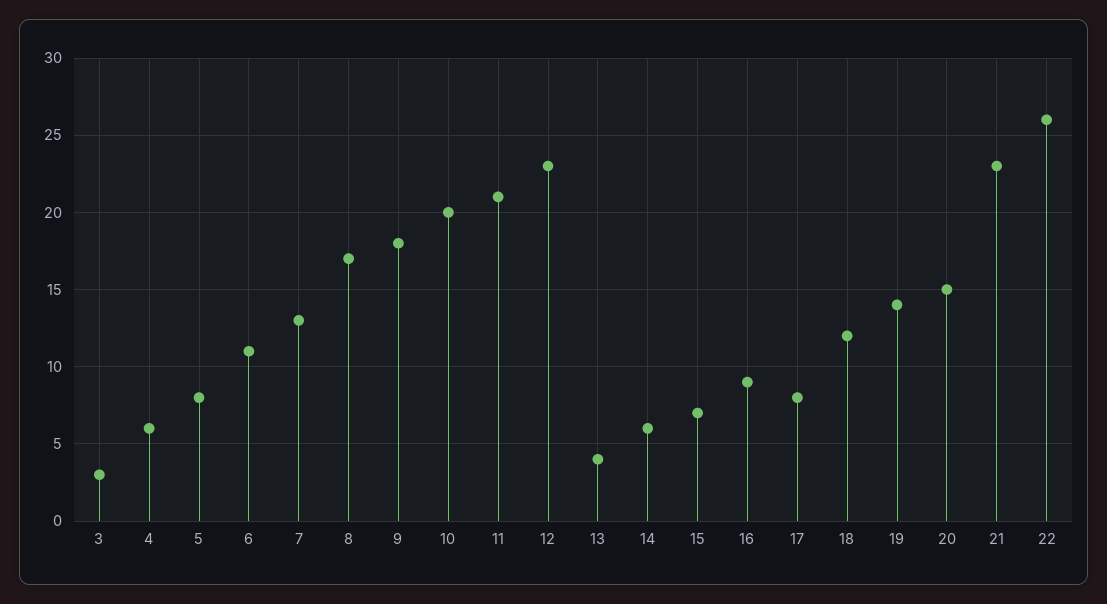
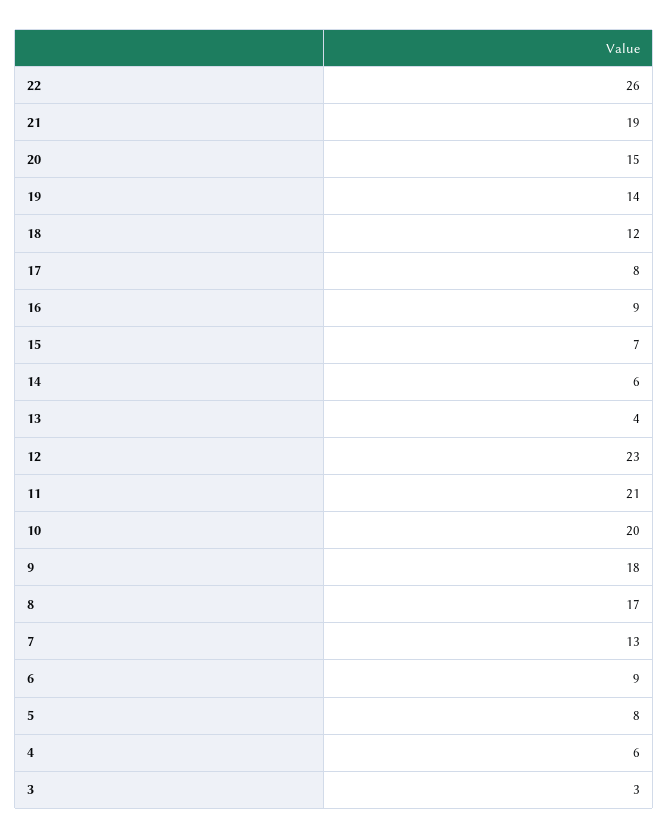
  {
    "3": 3,
    "4": 6,
    "5": 8,
-   "6": 11,
+   "6": 9,
    "7": 13,
    "8": 17,
    "9": 18,
    "10": 20,
    "11": 21,
    "12": 23,
    "13": 4,
    "14": 6,
    "15": 7,
    "16": 9,
    "17": 8,
    "18": 12,
    "19": 14,
    "20": 15,
-   "21": 23,
+   "21": 19,
    "22": 26
  }

